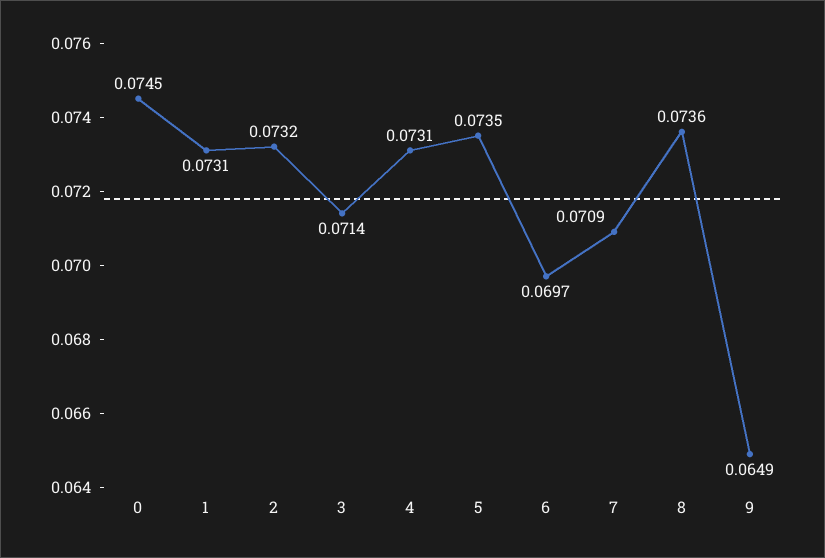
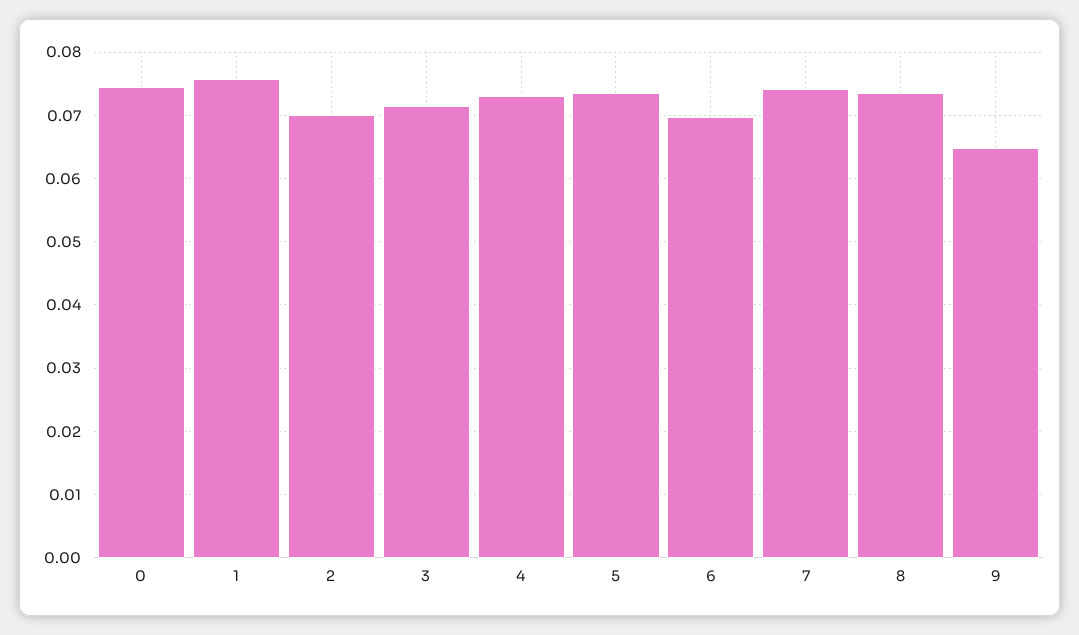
  {
    "0": 0.0745,
-   "1": 0.0731,
+   "1": 0.076,
-   "2": 0.0732,
+   "2": 0.07,
    "3": 0.0714,
    "4": 0.0731,
    "5": 0.0735,
    "6": 0.0697,
-   "7": 0.0709,
+   "7": 0.074,
    "8": 0.0736,
    "9": 0.0649
  }

